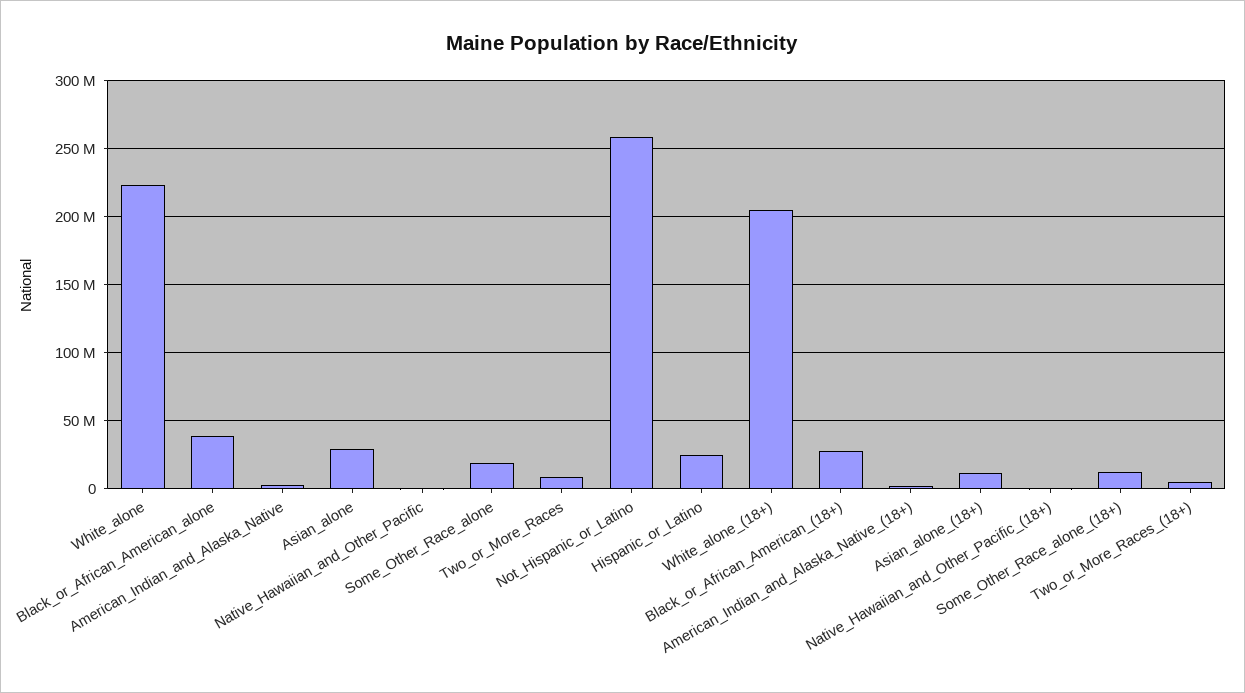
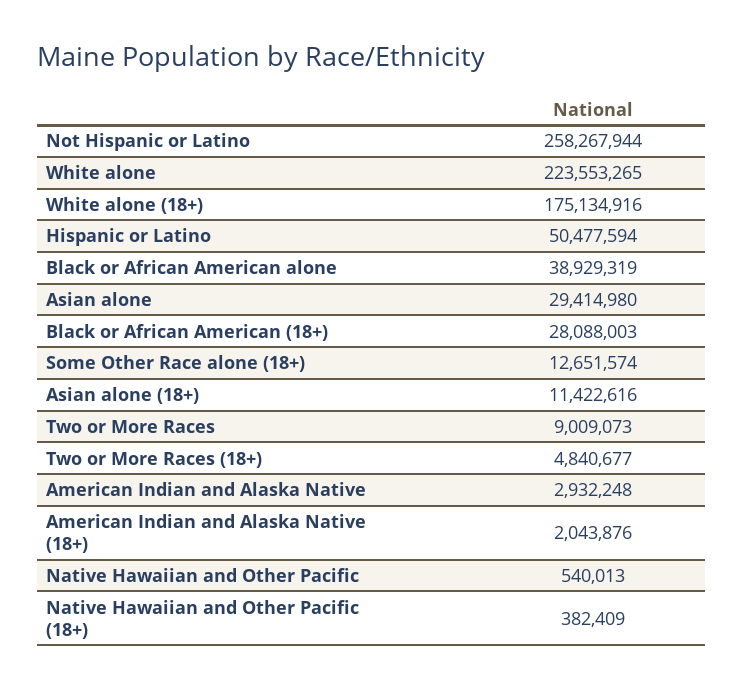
  {
    "White_alone": 223553265,
    "Black_or_African_American_alone": 38929319,
    "American_Indian_and_Alaska_Native": 2932248,
    "Asian_alone": 29414980,
    "Native_Hawaiian_and_Other_Pacific": 540013,
-   "Some_Other_Race_alone": 20000000,
    "Two_or_More_Races": 9009073,
    "Not_Hispanic_or_Latino": 258267944,
-   "Hispanic_or_Latino": 25000000,
+   "Hispanic_or_Latino": 50477594,
-   "White_alone_(18+)": 205000000,
+   "White_alone_(18+)": 175134916,
    "Black_or_African_American_(18+)": 28088003,
    "American_Indian_and_Alaska_Native_(18+)": 2043876,
    "Asian_alone_(18+)": 11422616,
    "Native_Hawaiian_and_Other_Pacific_(18+)": 382409,
    "Some_Other_Race_alone_(18+)": 12651574,
    "Two_or_More_Races_(18+)": 4840677
  }

